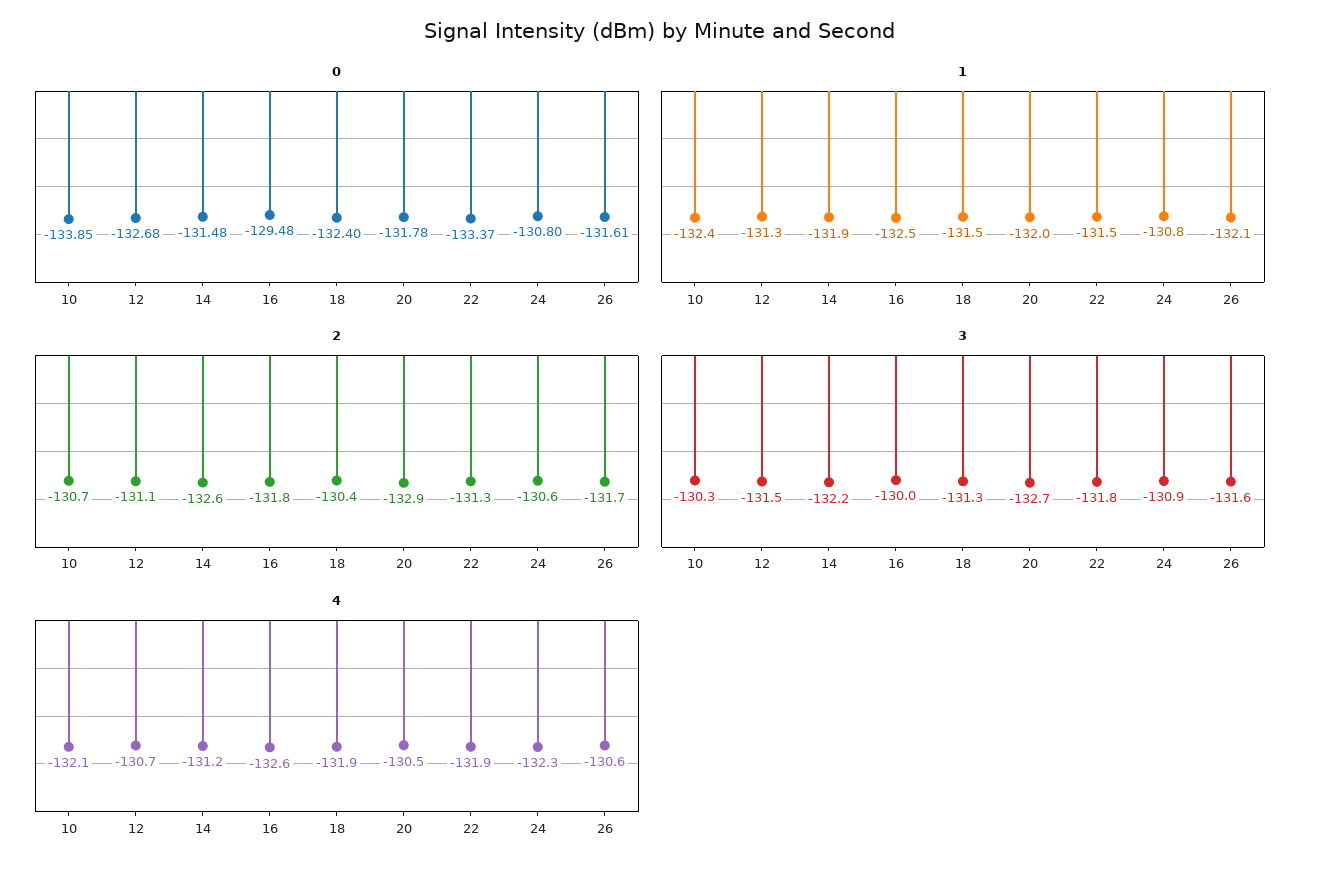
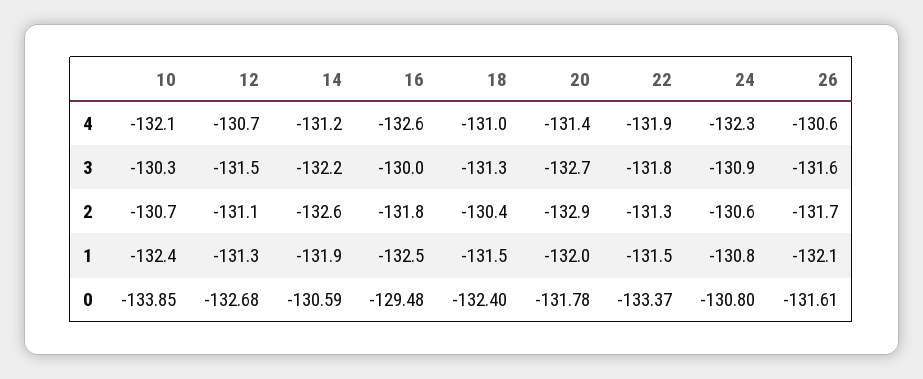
  {
    "0": {
      "10": -133.85,
      "12": -132.68,
-     "14": -131.48,
+     "14": -130.59,
      "16": -129.48,
      "18": -132.4,
      "20": -131.78,
      "22": -133.37,
      "24": -130.8,
      "26": -131.61
    },
    "1": {
      "10": -132.4,
      "12": -131.3,
      "14": -131.9,
      "16": -132.5,
      "18": -131.5,
      "20": -132,
      "22": -131.5,
      "24": -130.8,
      "26": -132.1
    },
    "2": {
      "10": -130.7,
      "12": -131.1,
      "14": -132.6,
      "16": -131.8,
      "18": -130.4,
      "20": -132.9,
      "22": -131.3,
      "24": -130.6,
      "26": -131.7
    },
    "3": {
      "10": -130.3,
      "12": -131.5,
      "14": -132.2,
      "16": -130,
      "18": -131.3,
      "20": -132.7,
      "22": -131.8,
      "24": -130.9,
      "26": -131.6
    },
    "4": {
      "10": -132.1,
      "12": -130.7,
      "14": -131.2,
      "16": -132.6,
-     "18": -131.9,
+     "18": -131,
-     "20": -130.5,
+     "20": -131.4,
      "22": -131.9,
      "24": -132.3,
      "26": -130.6
    }
  }

